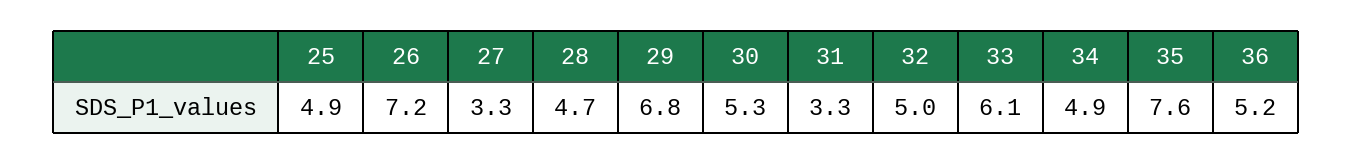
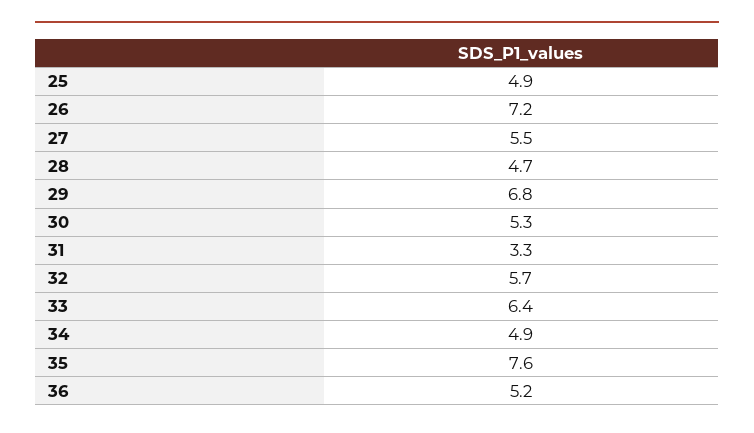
  {
    "25": 4.9,
    "26": 7.2,
-   "27": 3.3,
+   "27": 5.5,
    "28": 4.7,
    "29": 6.8,
    "30": 5.3,
    "31": 3.3,
-   "32": 5,
+   "32": 5.7,
-   "33": 6.1,
+   "33": 6.4,
    "34": 4.9,
    "35": 7.6,
    "36": 5.2
  }

